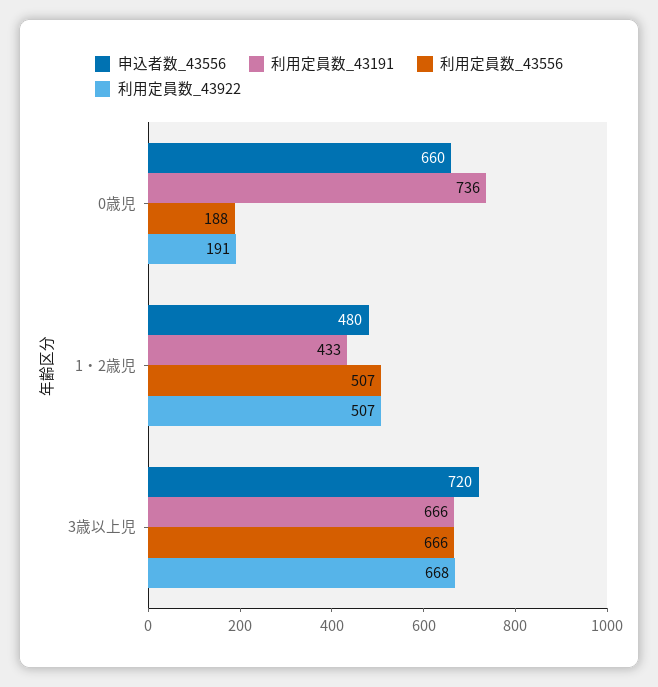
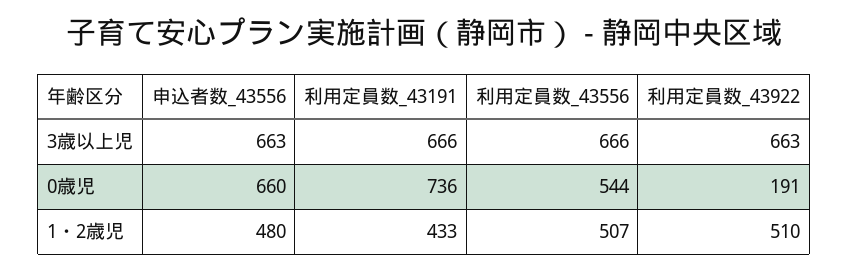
  {
    "申込者数_43556": {
      "0歳児": 660,
      "1・2歳児": 480,
-     "3歳以上児": 720
+     "3歳以上児": 663
    },
    "利用定員数_43191": {
      "0歳児": 736,
      "1・2歳児": 433,
      "3歳以上児": 666
    },
    "利用定員数_43556": {
-     "0歳児": 188,
+     "0歳児": 544,
      "1・2歳児": 507,
      "3歳以上児": 666
    },
    "利用定員数_43922": {
      "0歳児": 191,
-     "1・2歳児": 507,
+     "1・2歳児": 510,
-     "3歳以上児": 668
+     "3歳以上児": 663
    }
  }

